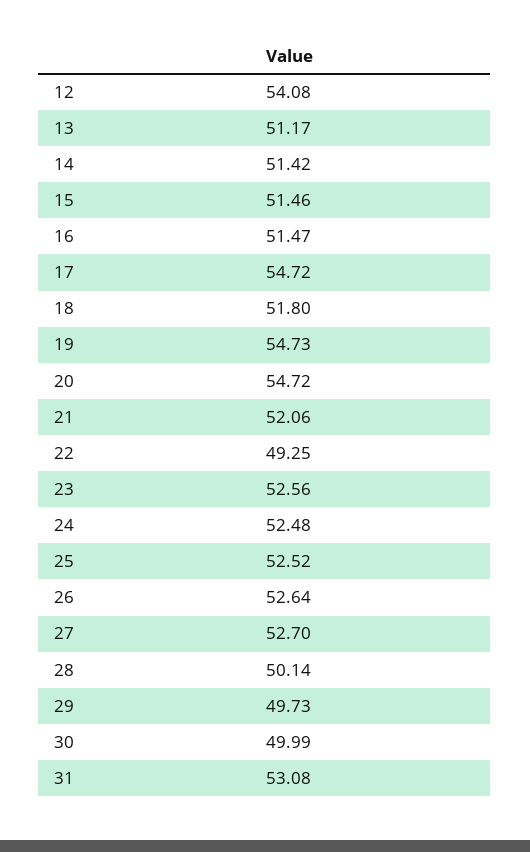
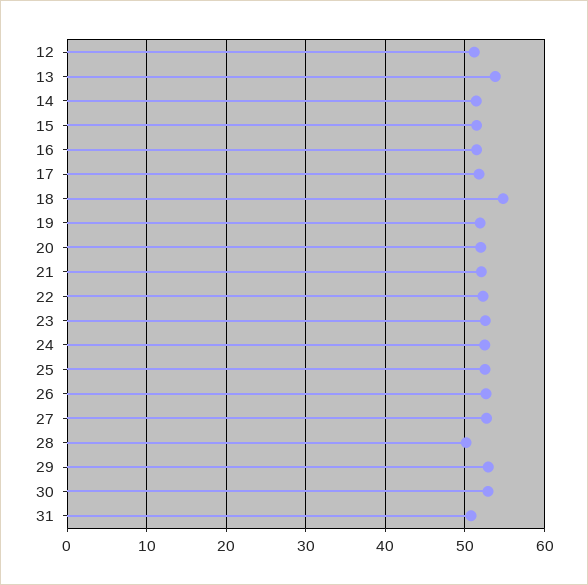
  {
-   "12": 54.08,
+   "12": 51,
-   "13": 51.17,
+   "13": 54,
    "14": 51.42,
    "15": 51.46,
    "16": 51.47,
-   "17": 54.72,
+   "17": 52,
-   "18": 51.8,
+   "18": 55,
-   "19": 54.73,
+   "19": 52,
-   "20": 54.72,
+   "20": 52,
    "21": 52.06,
-   "22": 49.25,
+   "22": 52,
    "23": 52.56,
    "24": 52.48,
    "25": 52.52,
    "26": 52.64,
    "27": 52.7,
    "28": 50.14,
-   "29": 49.73,
+   "29": 53,
-   "30": 49.99,
+   "30": 53,
-   "31": 53.08
+   "31": 51
  }

